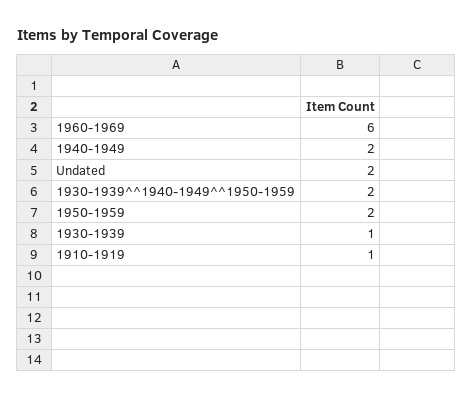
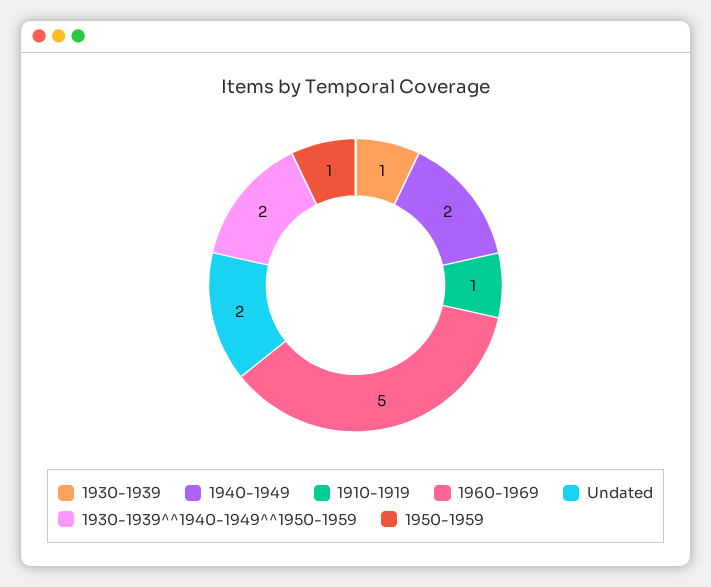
  {
-   "1960-1969": 6,
+   "1960-1969": 5,
    "1940-1949": 2,
    "Undated": 2,
    "1930-1939^^1940-1949^^1950-1959": 2,
-   "1950-1959": 2,
+   "1950-1959": 1,
    "1930-1939": 1,
    "1910-1919": 1
  }

